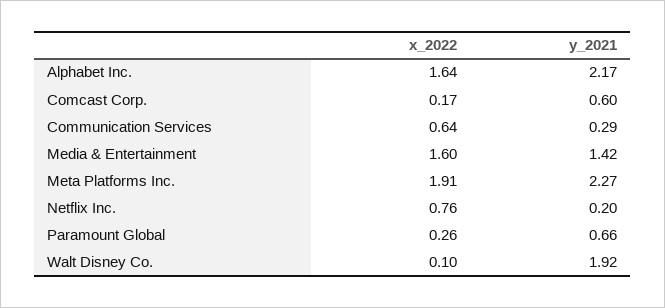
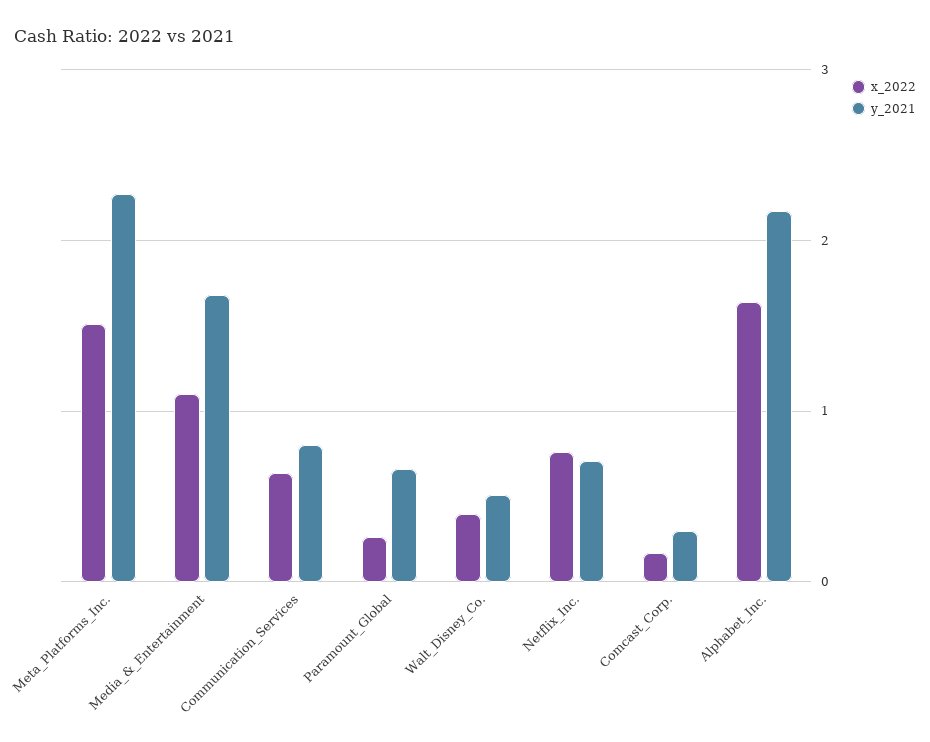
  {
    "x_2022": {
      "Alphabet Inc.": 1.64,
      "Comcast Corp.": 0.17,
      "Communication Services": 0.64,
-     "Media & Entertainment": 1.6,
+     "Media & Entertainment": 1.1,
-     "Meta Platforms Inc.": 1.91,
+     "Meta Platforms Inc.": 1.5,
      "Netflix Inc.": 0.76,
      "Paramount Global": 0.26,
-     "Walt Disney Co.": 0.1
+     "Walt Disney Co.": 0.4
    },
    "y_2021": {
      "Alphabet Inc.": 2.17,
-     "Comcast Corp.": 0.6,
+     "Comcast Corp.": 0.3,
-     "Communication Services": 0.29,
+     "Communication Services": 0.8,
-     "Media & Entertainment": 1.42,
+     "Media & Entertainment": 1.7,
      "Meta Platforms Inc.": 2.27,
-     "Netflix Inc.": 0.2,
+     "Netflix Inc.": 0.7,
      "Paramount Global": 0.66,
-     "Walt Disney Co.": 1.92
+     "Walt Disney Co.": 0.5
    }
  }

